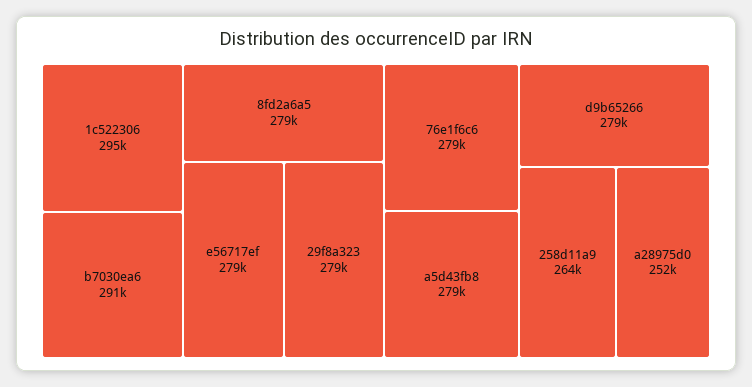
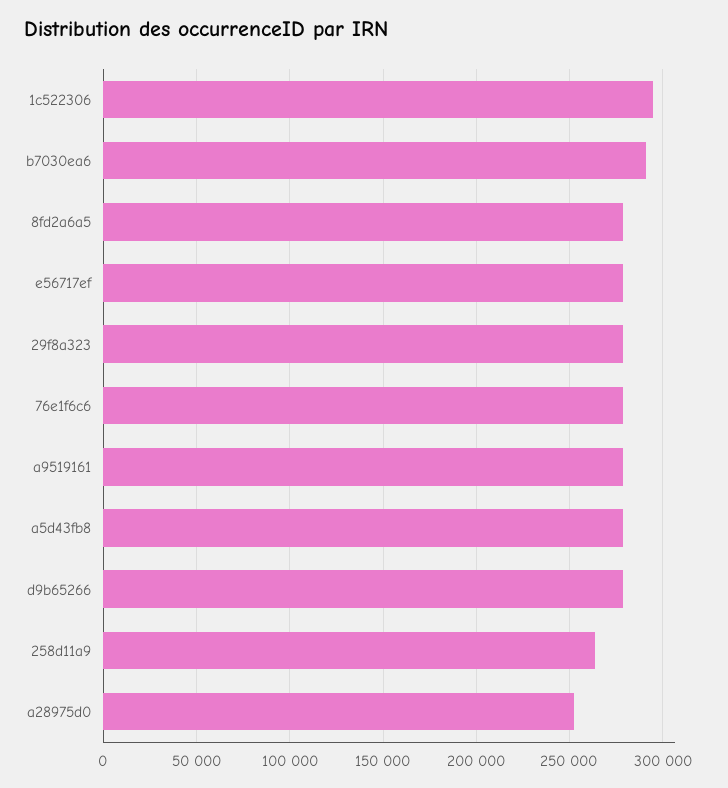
  {
    "1c522306": 295000,
    "b7030ea6": 291000,
    "8fd2a6a5": 279000,
    "e56717ef": 279000,
    "29f8a323": 279000,
    "76e1f6c6": 279000,
    "a5d43fb8": 279000,
    "d9b65266": 279000,
    "258d11a9": 264000,
-   "a28975d0": 252000
+   "a28975d0": 252000,
+   "a9519161": 280000
  }

